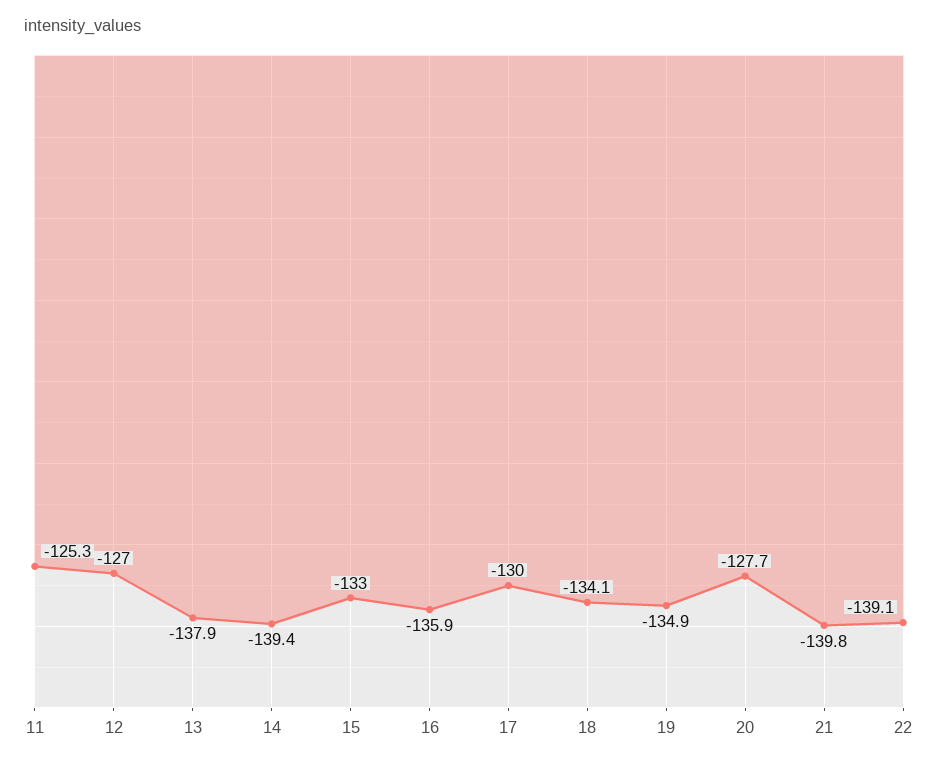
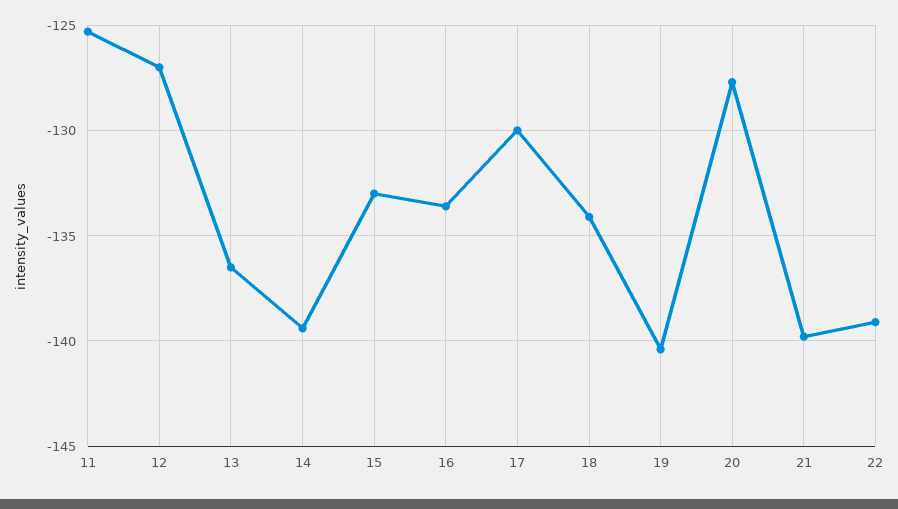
  {
    "11": -125.3,
    "12": -127,
-   "13": -137.9,
+   "13": -136.5,
    "14": -139.4,
    "15": -133,
-   "16": -135.9,
+   "16": -133.5,
    "17": -130,
    "18": -134.1,
-   "19": -134.9,
+   "19": -140.5,
    "20": -127.7,
    "21": -139.8,
    "22": -139.1
  }

